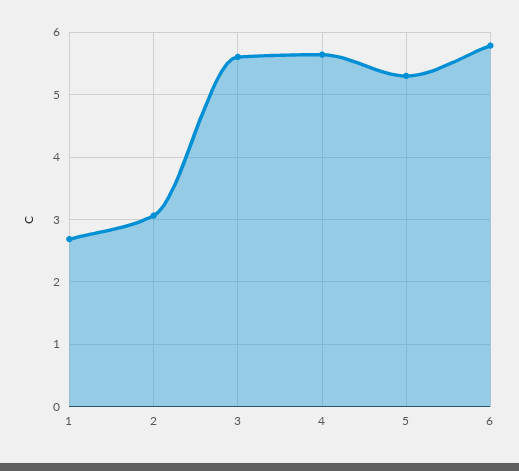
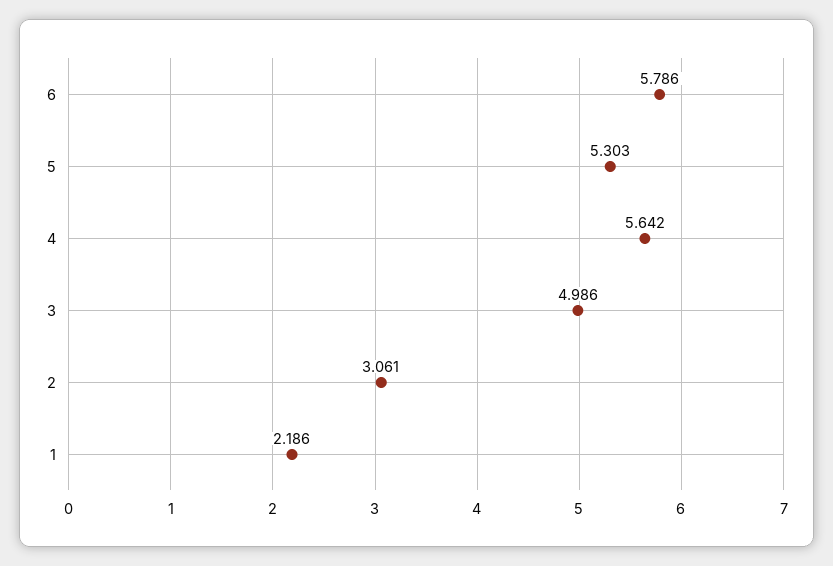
  {
-   "1": 2.7,
+   "1": 2.186,
    "2": 3.061,
-   "3": 5.6,
+   "3": 4.986,
    "4": 5.642,
    "5": 5.303,
    "6": 5.786
  }

